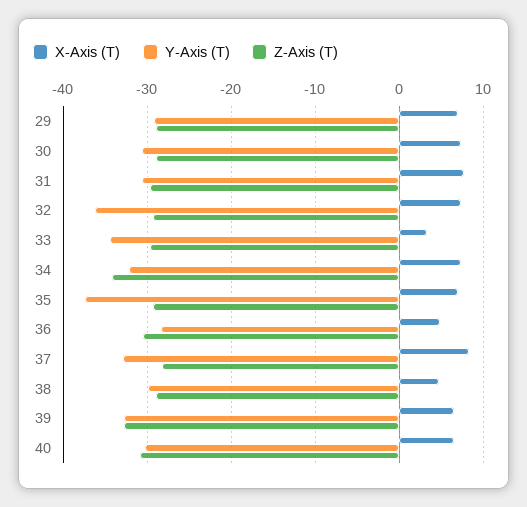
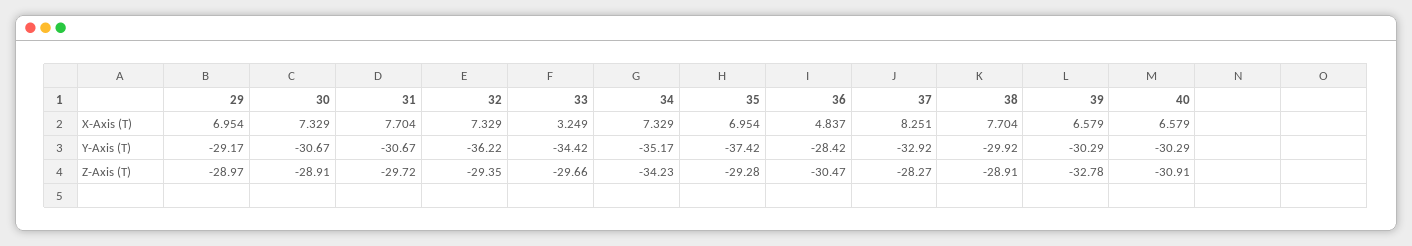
  {
    "X-Axis (T)": {
      "29": 6.954,
      "30": 7.329,
      "31": 7.704,
      "32": 7.329,
      "33": 3.249,
      "34": 7.329,
      "35": 6.954,
      "36": 4.837,
      "37": 8.251,
-     "38": 5,
+     "38": 7.704,
      "39": 6.579,
      "40": 6.579
    },
    "Y-Axis (T)": {
      "29": -29.17,
      "30": -30.67,
      "31": -30.67,
      "32": -36.22,
      "33": -34.42,
-     "34": -32,
+     "34": -35.17,
      "35": -37.42,
      "36": -28.42,
      "37": -32.92,
      "38": -29.92,
-     "39": -33,
+     "39": -30.29,
      "40": -30.29
    },
    "Z-Axis (T)": {
      "29": -28.97,
      "30": -28.91,
      "31": -29.72,
      "32": -29.35,
      "33": -29.66,
      "34": -34.23,
      "35": -29.28,
      "36": -30.47,
      "37": -28.27,
      "38": -28.91,
      "39": -32.78,
      "40": -30.91
    }
  }

